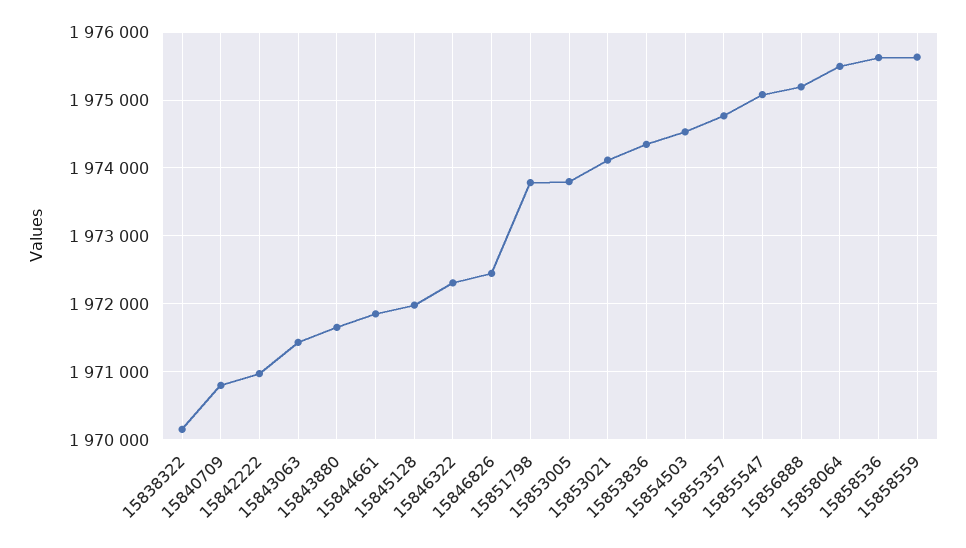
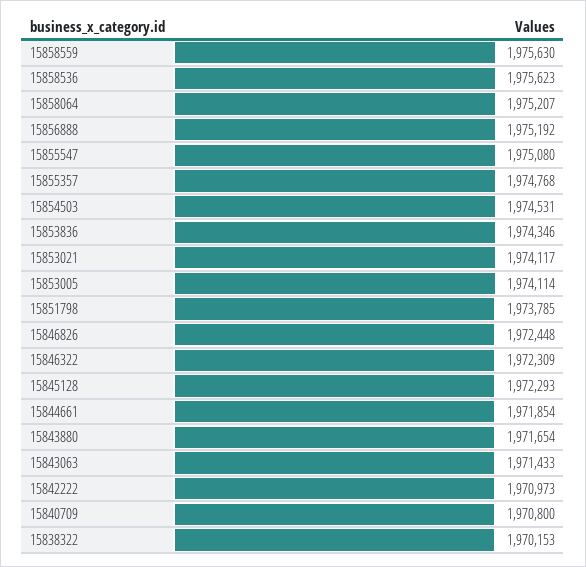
  {
    "15838322": 1970153,
    "15840709": 1970800,
    "15842222": 1970973,
    "15843063": 1971433,
    "15843880": 1971654,
    "15844661": 1971854,
-   "15845128": 1972000,
+   "15845128": 1972293,
    "15846322": 1972309,
    "15846826": 1972448,
    "15851798": 1973785,
-   "15853005": 1973800,
+   "15853005": 1974114,
    "15853021": 1974117,
    "15853836": 1974346,
    "15854503": 1974531,
    "15855357": 1974768,
    "15855547": 1975080,
    "15856888": 1975192,
-   "15858064": 1975500,
+   "15858064": 1975207,
    "15858536": 1975623,
    "15858559": 1975630
  }

